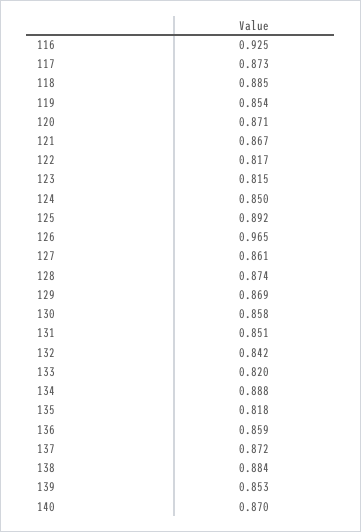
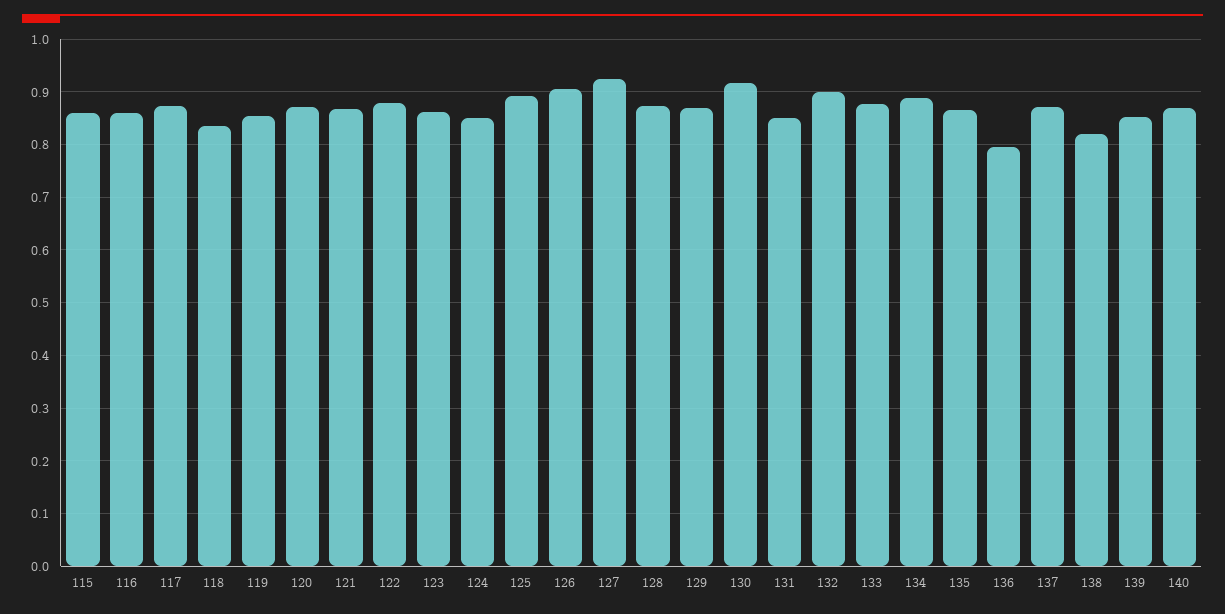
  {
-   "116": 0.925,
+   "116": 0.86,
    "117": 0.873,
-   "118": 0.885,
+   "118": 0.84,
    "119": 0.854,
    "120": 0.871,
    "121": 0.867,
-   "122": 0.817,
+   "122": 0.88,
-   "123": 0.815,
+   "123": 0.86,
    "124": 0.85,
    "125": 0.892,
-   "126": 0.965,
+   "126": 0.9,
-   "127": 0.861,
+   "127": 0.92,
    "128": 0.874,
    "129": 0.869,
-   "130": 0.858,
+   "130": 0.92,
    "131": 0.851,
-   "132": 0.842,
+   "132": 0.9,
-   "133": 0.82,
+   "133": 0.88,
    "134": 0.888,
-   "135": 0.818,
+   "135": 0.86,
-   "136": 0.859,
+   "136": 0.8,
    "137": 0.872,
-   "138": 0.884,
+   "138": 0.82,
    "139": 0.853,
-   "140": 0.87
+   "140": 0.87,
+   "115": 0.86
  }

